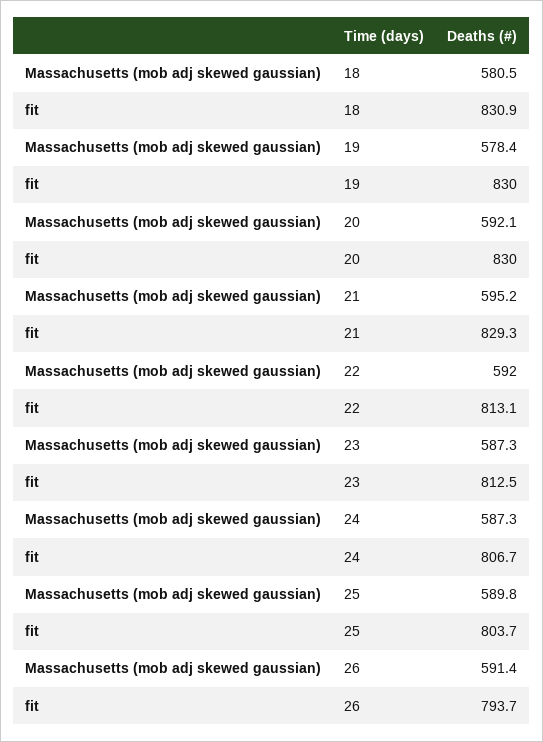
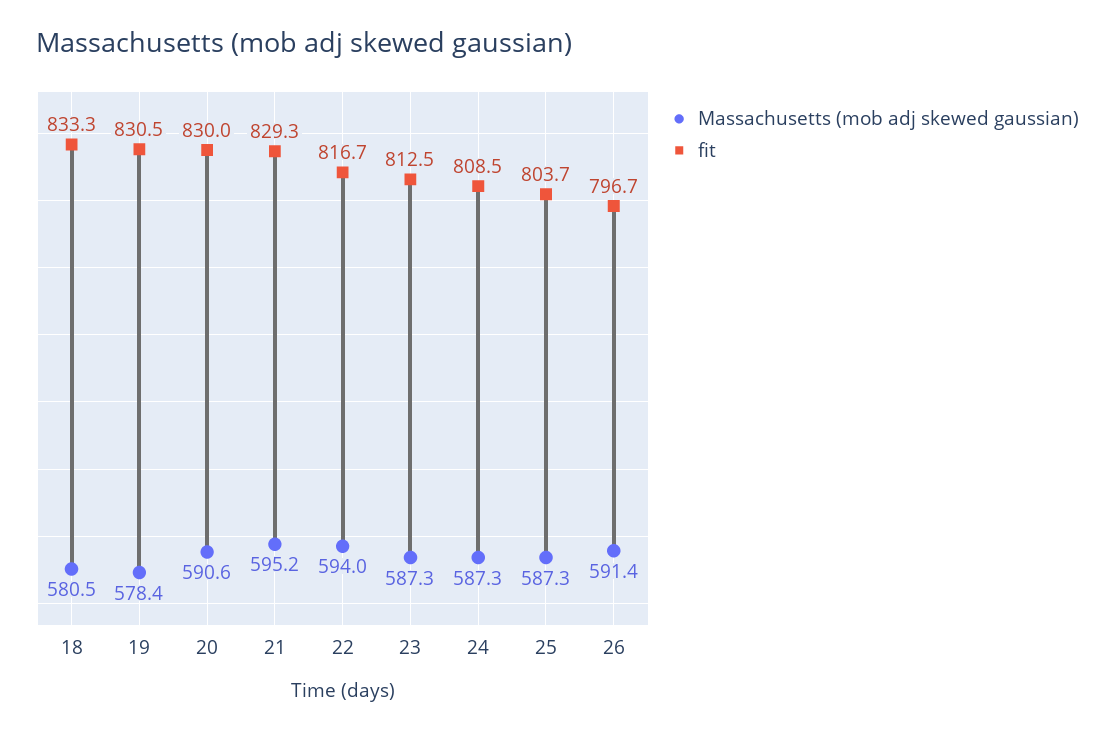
  {
    "Massachusetts (mob adj skewed gaussian)": {
      "18": 580.5,
      "19": 578.4,
-     "20": 592.1,
+     "20": 590.6,
      "21": 595.2,
-     "22": 592,
+     "22": 594,
      "23": 587.3,
      "24": 587.3,
-     "25": 589.8,
+     "25": 587.3,
      "26": 591.4
    },
    "fit": {
-     "18": 830.9,
+     "18": 833.3,
-     "19": 830,
+     "19": 830.5,
      "20": 830,
      "21": 829.3,
-     "22": 813.1,
+     "22": 816.7,
      "23": 812.5,
-     "24": 806.7,
+     "24": 808.5,
      "25": 803.7,
-     "26": 793.7
+     "26": 796.7
    }
  }

